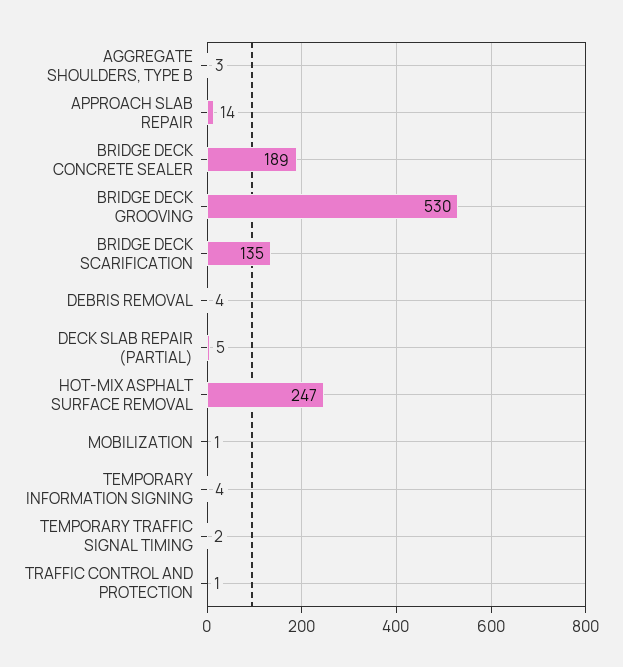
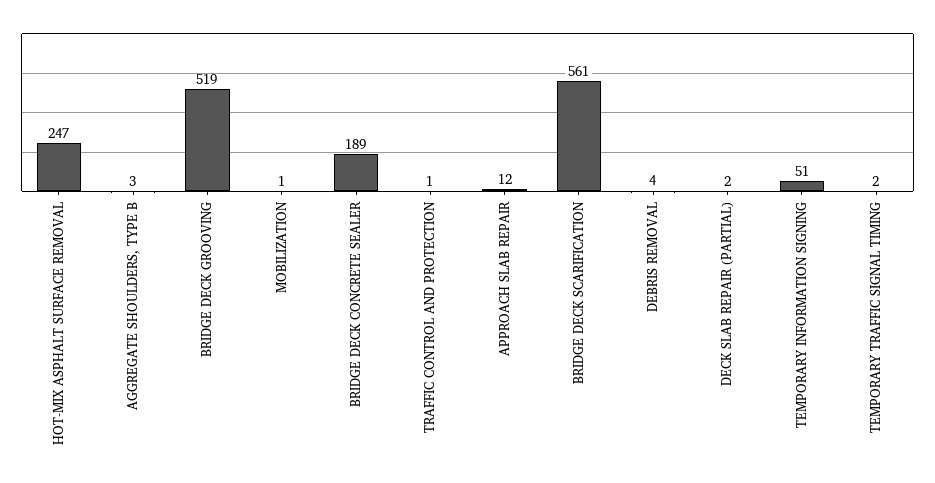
  {
    "AGGREGATE SHOULDERS, TYPE B": 3,
-   "APPROACH SLAB REPAIR": 14,
+   "APPROACH SLAB REPAIR": 12,
    "BRIDGE DECK CONCRETE SEALER": 189,
-   "BRIDGE DECK GROOVING": 530,
+   "BRIDGE DECK GROOVING": 519,
-   "BRIDGE DECK SCARIFICATION": 135,
+   "BRIDGE DECK SCARIFICATION": 561,
    "DEBRIS REMOVAL": 4,
-   "DECK SLAB REPAIR (PARTIAL)": 5,
+   "DECK SLAB REPAIR (PARTIAL)": 2,
    "HOT-MIX ASPHALT SURFACE REMOVAL": 247,
    "MOBILIZATION": 1,
-   "TEMPORARY INFORMATION SIGNING": 4,
+   "TEMPORARY INFORMATION SIGNING": 51,
    "TEMPORARY TRAFFIC SIGNAL TIMING": 2,
    "TRAFFIC CONTROL AND PROTECTION": 1
  }

